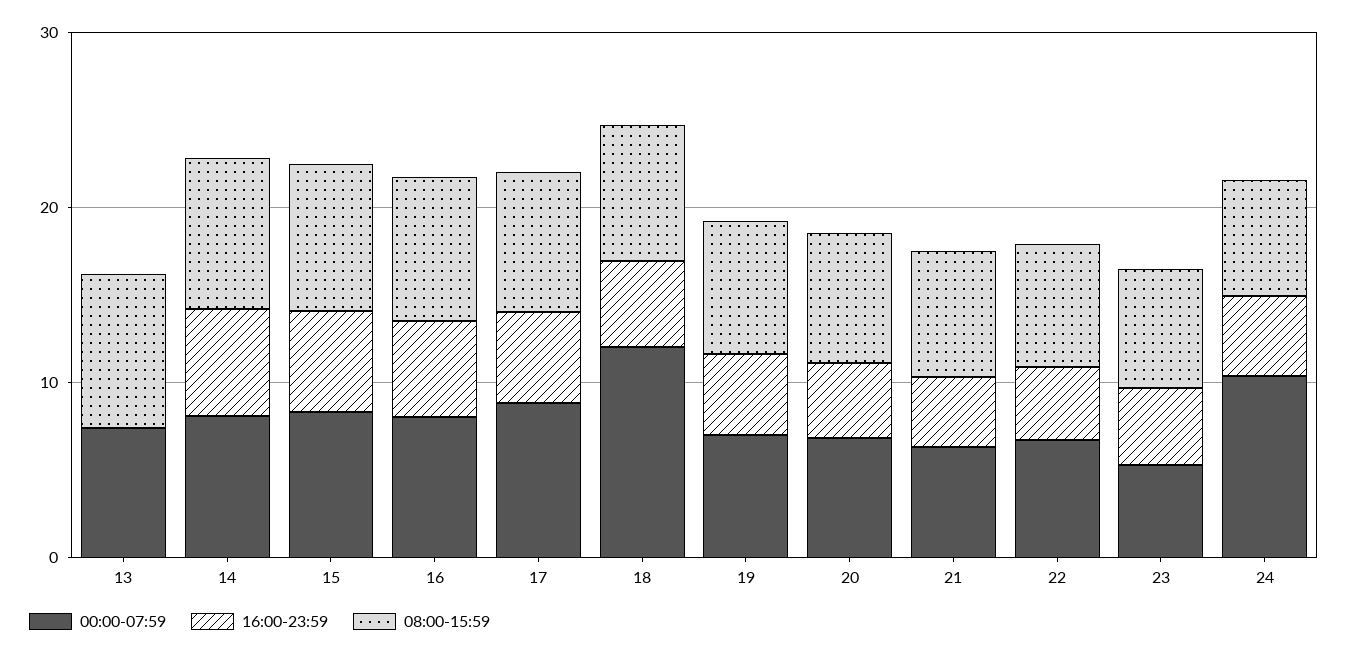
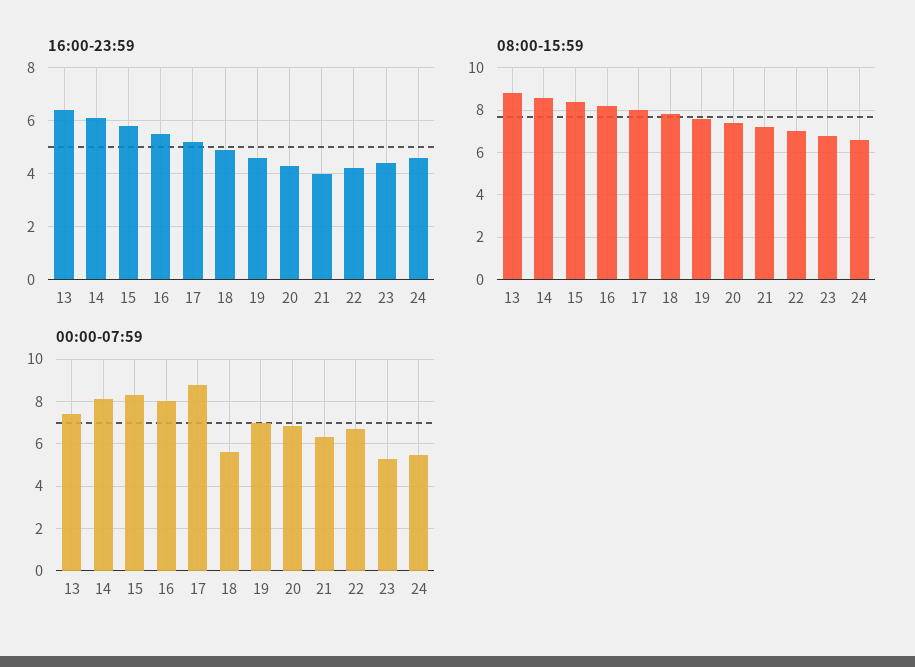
  {
    "00:00-07:59": {
      "13": 7.5,
      "14": 8,
      "15": 8.5,
      "16": 8,
      "17": 9,
-     "18": 12,
+     "18": 5.5,
      "19": 7,
      "20": 7,
      "21": 6.5,
      "22": 6.5,
      "23": 5.5,
-     "24": 10
+     "24": 5.5
    },
    "16:00-23:59": {
-     "13": 0,
+     "13": 6.5,
      "14": 6,
      "15": 6,
      "16": 5.5,
      "17": 5,
      "18": 5,
      "19": 4.5,
      "20": 4.5,
      "21": 4,
      "22": 4,
      "23": 4.5,
      "24": 4.5
    },
    "08:00-15:59": {
      "13": 9,
      "14": 8.5,
      "15": 8.5,
      "16": 8,
      "17": 8,
      "18": 8,
      "19": 7.5,
      "20": 7.5,
      "21": 7,
      "22": 7,
      "23": 7,
      "24": 6.5
    }
  }

